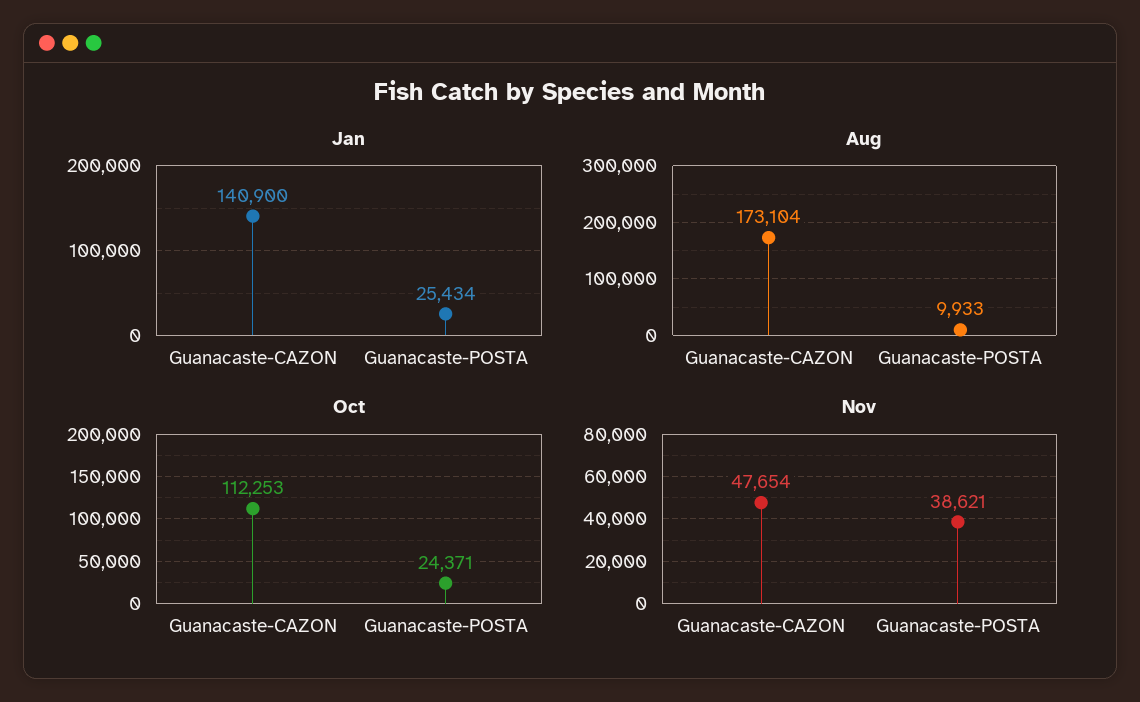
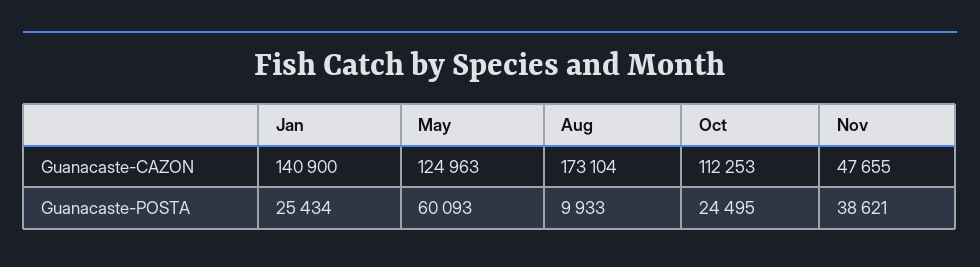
  {
    "Jan": {
      "Guanacaste-CAZON": 140900,
      "Guanacaste-POSTA": 25434
    },
    "Aug": {
      "Guanacaste-CAZON": 173104,
      "Guanacaste-POSTA": 9933
    },
    "Oct": {
      "Guanacaste-CAZON": 112253,
-     "Guanacaste-POSTA": 24371
+     "Guanacaste-POSTA": 24495
    },
    "Nov": {
-     "Guanacaste-CAZON": 47654,
+     "Guanacaste-CAZON": 47655,
      "Guanacaste-POSTA": 38621
-   }
+   },
+   "May": {
+     "Guanacaste-CAZON": 124963,
+     "Guanacaste-POSTA": 60093
+   }
  }

